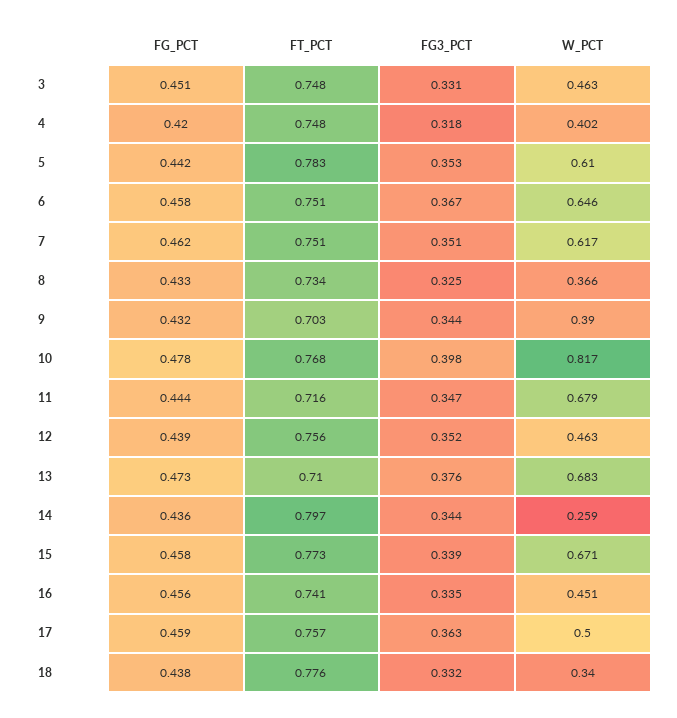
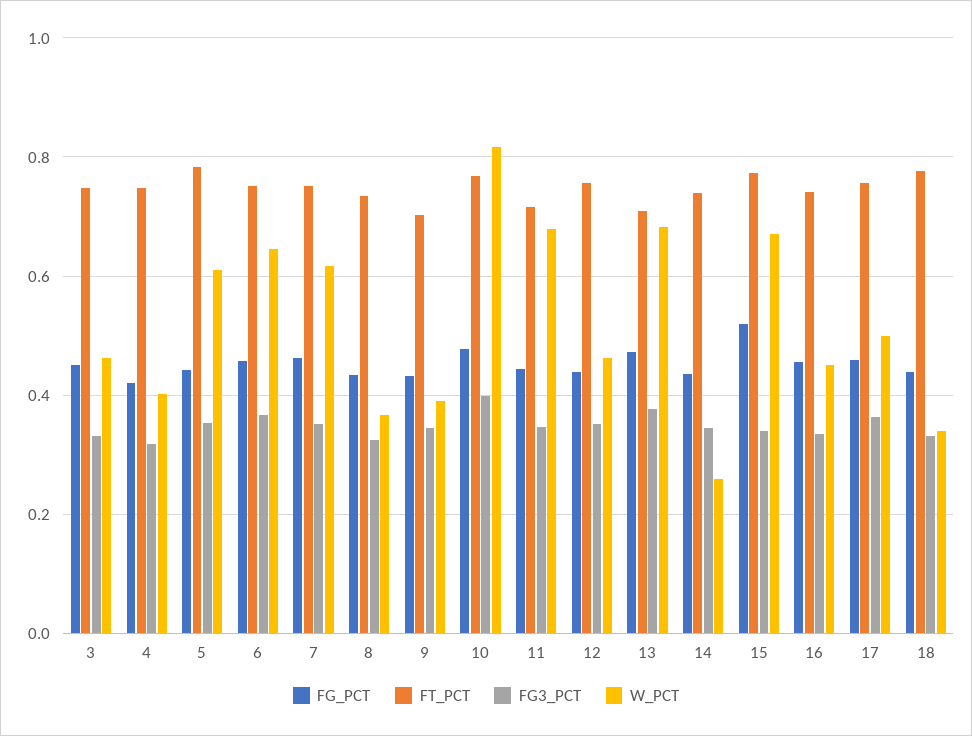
  {
    "FG_PCT": {
      "3": 0.451,
      "4": 0.42,
      "5": 0.442,
      "6": 0.458,
      "7": 0.462,
      "8": 0.433,
      "9": 0.432,
      "10": 0.478,
      "11": 0.444,
      "12": 0.439,
      "13": 0.473,
      "14": 0.436,
-     "15": 0.458,
+     "15": 0.52,
      "16": 0.456,
      "17": 0.459,
      "18": 0.438
    },
    "FT_PCT": {
      "3": 0.748,
      "4": 0.748,
      "5": 0.783,
      "6": 0.751,
      "7": 0.751,
      "8": 0.734,
      "9": 0.703,
      "10": 0.768,
      "11": 0.716,
      "12": 0.756,
      "13": 0.71,
-     "14": 0.797,
+     "14": 0.74,
      "15": 0.773,
      "16": 0.741,
      "17": 0.757,
      "18": 0.776
    },
    "FG3_PCT": {
      "3": 0.331,
      "4": 0.318,
      "5": 0.353,
      "6": 0.367,
      "7": 0.351,
      "8": 0.325,
      "9": 0.344,
      "10": 0.398,
      "11": 0.347,
      "12": 0.352,
      "13": 0.376,
      "14": 0.344,
      "15": 0.339,
      "16": 0.335,
      "17": 0.363,
      "18": 0.332
    },
    "W_PCT": {
      "3": 0.463,
      "4": 0.402,
      "5": 0.61,
      "6": 0.646,
      "7": 0.617,
      "8": 0.366,
      "9": 0.39,
      "10": 0.817,
      "11": 0.679,
      "12": 0.463,
      "13": 0.683,
      "14": 0.259,
      "15": 0.671,
      "16": 0.451,
      "17": 0.5,
      "18": 0.34
    }
  }

